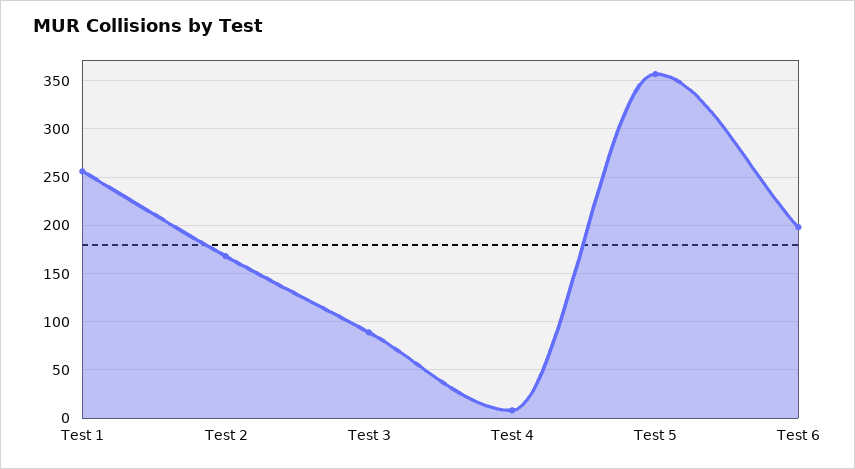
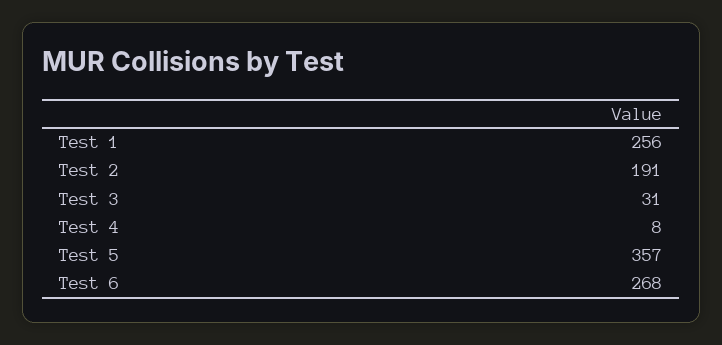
  {
    "Test 1": 256,
-   "Test 2": 170,
+   "Test 2": 191,
-   "Test 3": 90,
+   "Test 3": 31,
    "Test 4": 8,
    "Test 5": 357,
-   "Test 6": 200
+   "Test 6": 268
  }

